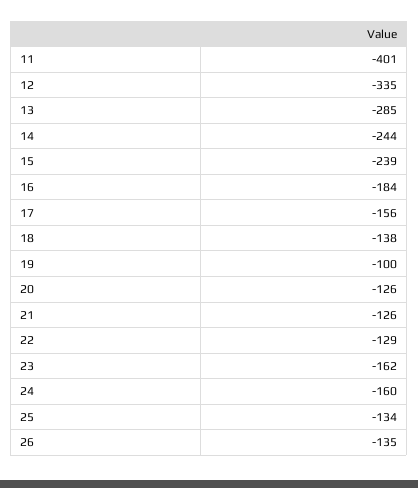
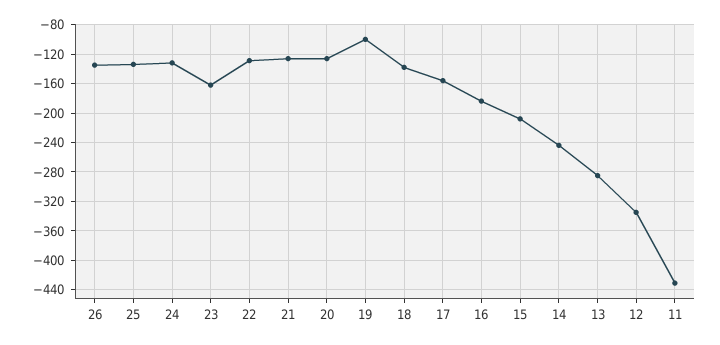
  {
-   "11": -401,
+   "11": -430,
    "12": -335,
    "13": -285,
    "14": -244,
-   "15": -239,
+   "15": -210,
    "16": -184,
    "17": -156,
    "18": -138,
    "19": -100,
    "20": -126,
    "21": -126,
    "22": -129,
    "23": -162,
-   "24": -160,
+   "24": -130,
    "25": -134,
    "26": -135
  }

